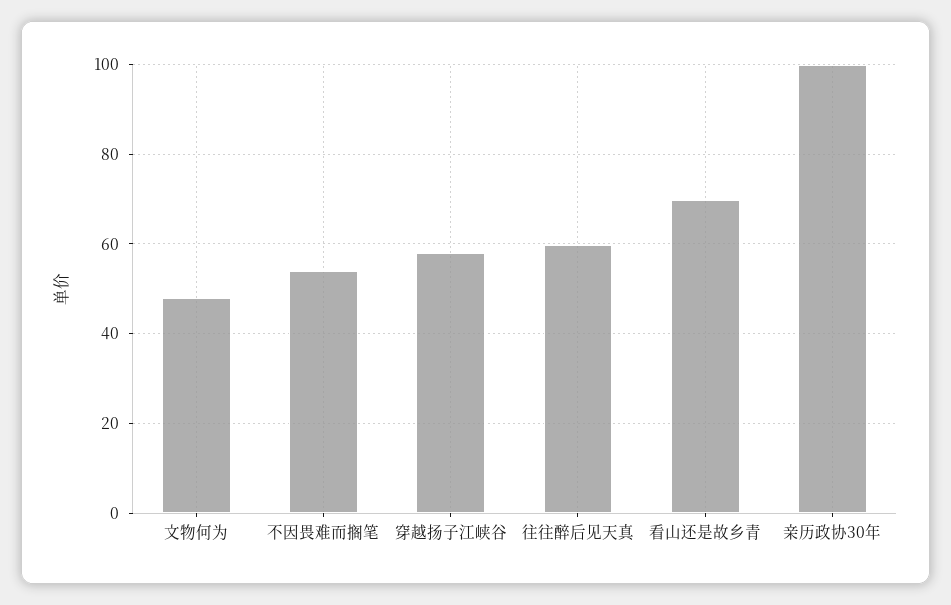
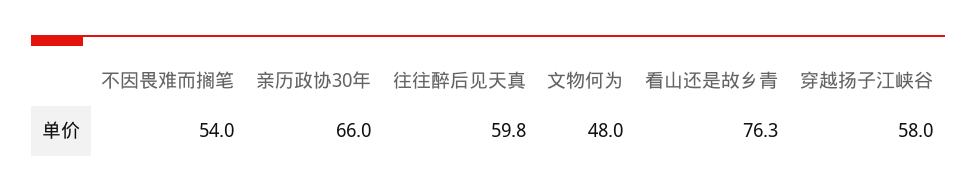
  {
    "文物何为": 48,
    "不因畏难而搁笔": 54,
    "穿越扬子江峡谷": 58,
    "往往醉后见天真": 59.8,
-   "看山还是故乡青": 70,
+   "看山还是故乡青": 76.3,
-   "亲历政协30年": 100
+   "亲历政协30年": 66
  }

